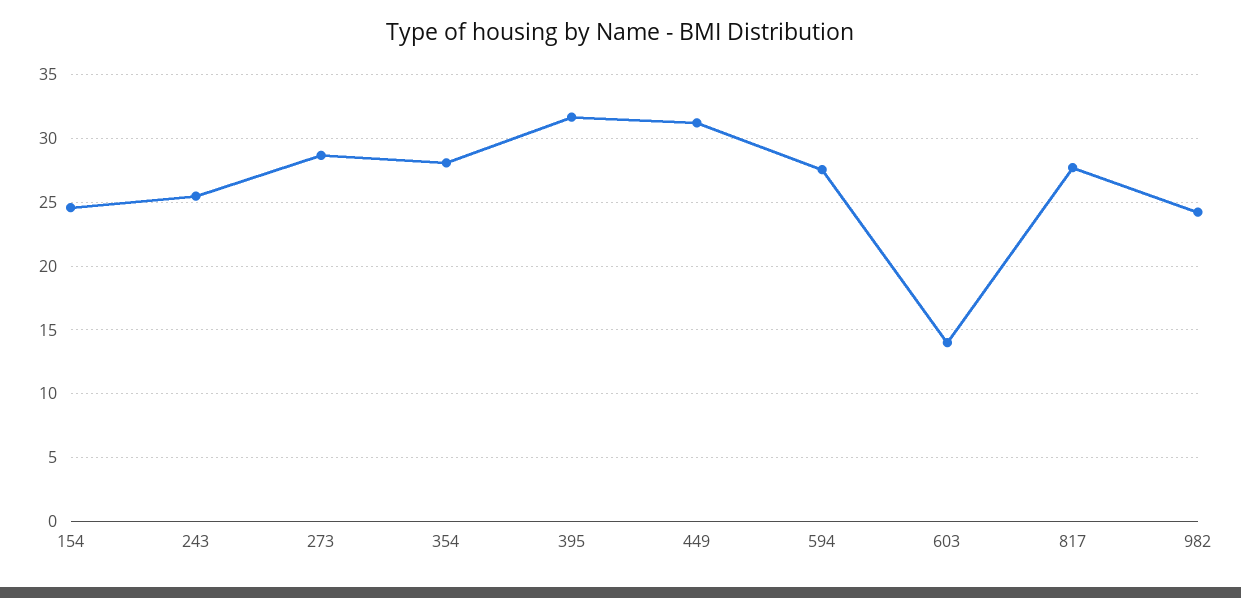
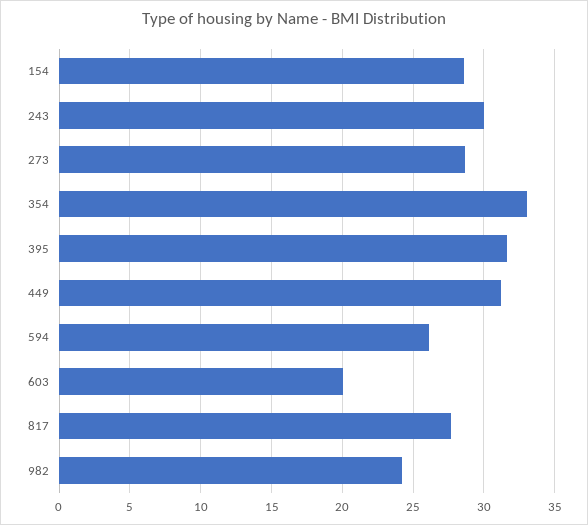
  {
-   "154": 24.5,
+   "154": 28.5,
-   "243": 25.5,
+   "243": 30,
    "273": 28.5,
-   "354": 28,
+   "354": 33,
    "395": 31.5,
    "449": 31,
-   "594": 27.5,
+   "594": 26,
-   "603": 14,
+   "603": 20,
    "817": 27.5,
    "982": 24
  }

